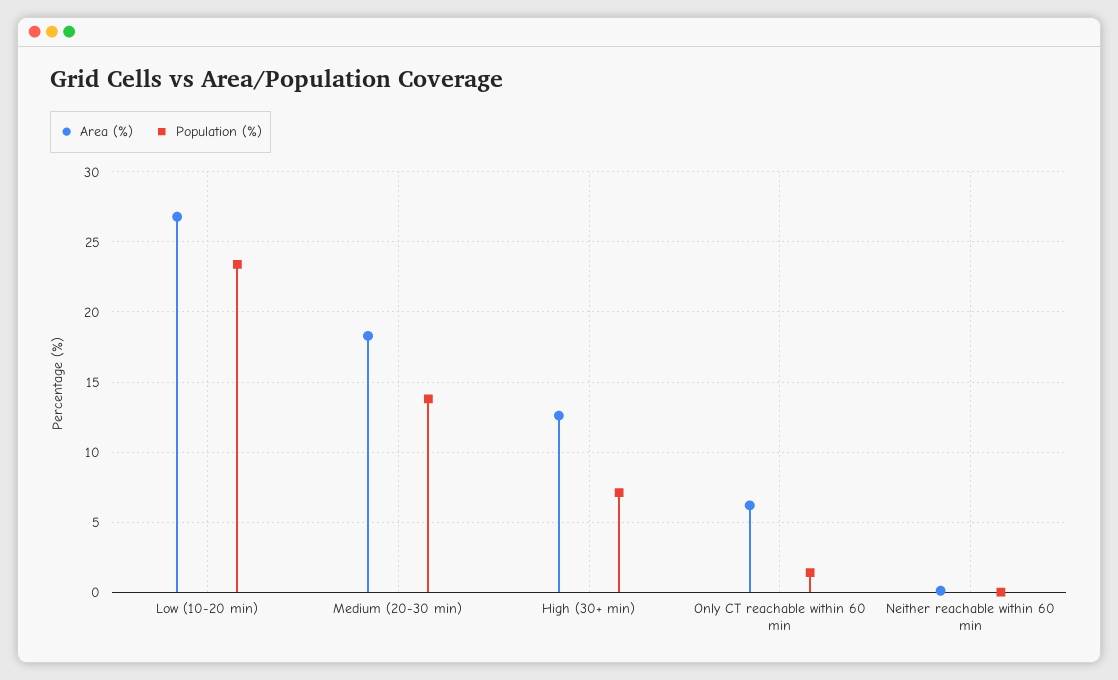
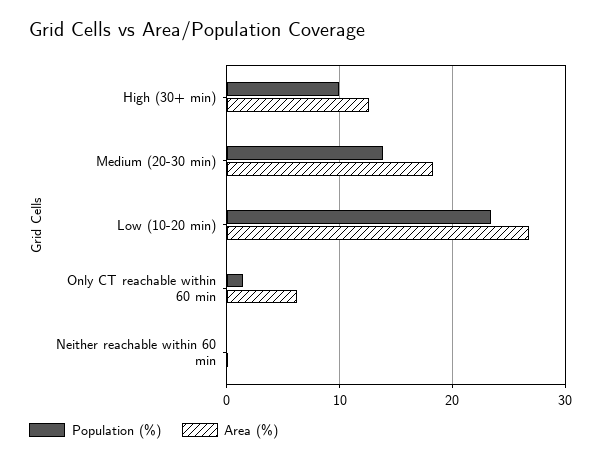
  {
    "Area (%)": {
      "Low (10-20 min)": 27,
      "Medium (20-30 min)": 18.5,
      "High (30+ min)": 12.5,
      "Only CT reachable within 60 min": 6,
      "Neither reachable within 60 min": 0
    },
    "Population (%)": {
      "Low (10-20 min)": 23.5,
      "Medium (20-30 min)": 14,
-     "High (30+ min)": 7,
+     "High (30+ min)": 10,
      "Only CT reachable within 60 min": 1.5,
      "Neither reachable within 60 min": 0
    }
  }

